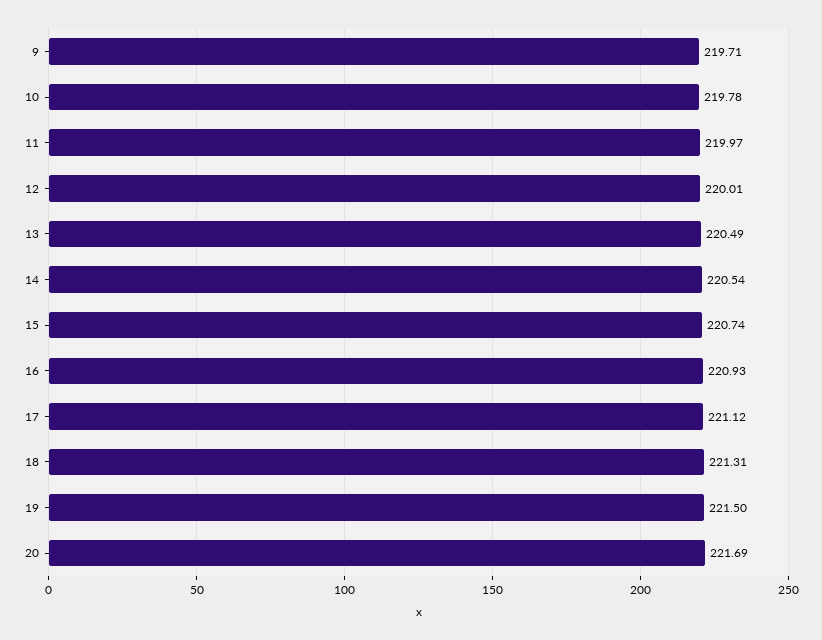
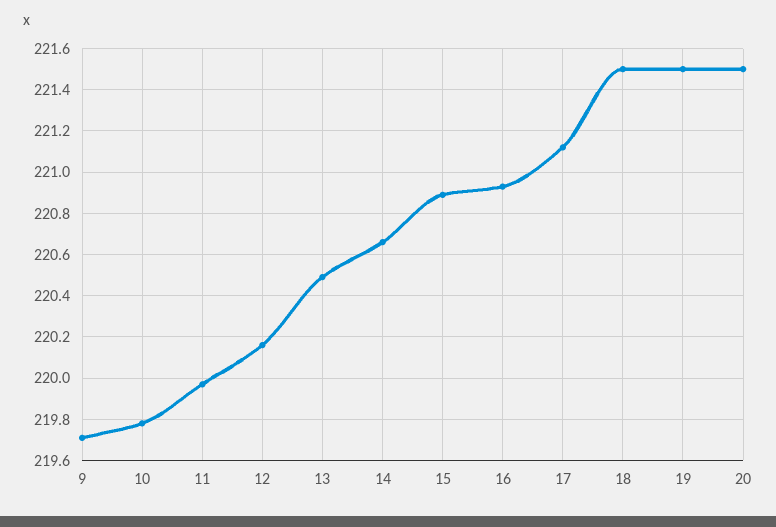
  {
    "9": 219.71,
    "10": 219.78,
    "11": 219.97,
-   "12": 220.01,
+   "12": 220.15,
    "13": 220.49,
-   "14": 220.54,
+   "14": 220.65,
-   "15": 220.74,
+   "15": 220.9,
    "16": 220.93,
    "17": 221.12,
-   "18": 221.31,
+   "18": 221.5,
    "19": 221.5,
-   "20": 221.69
+   "20": 221.5
  }

